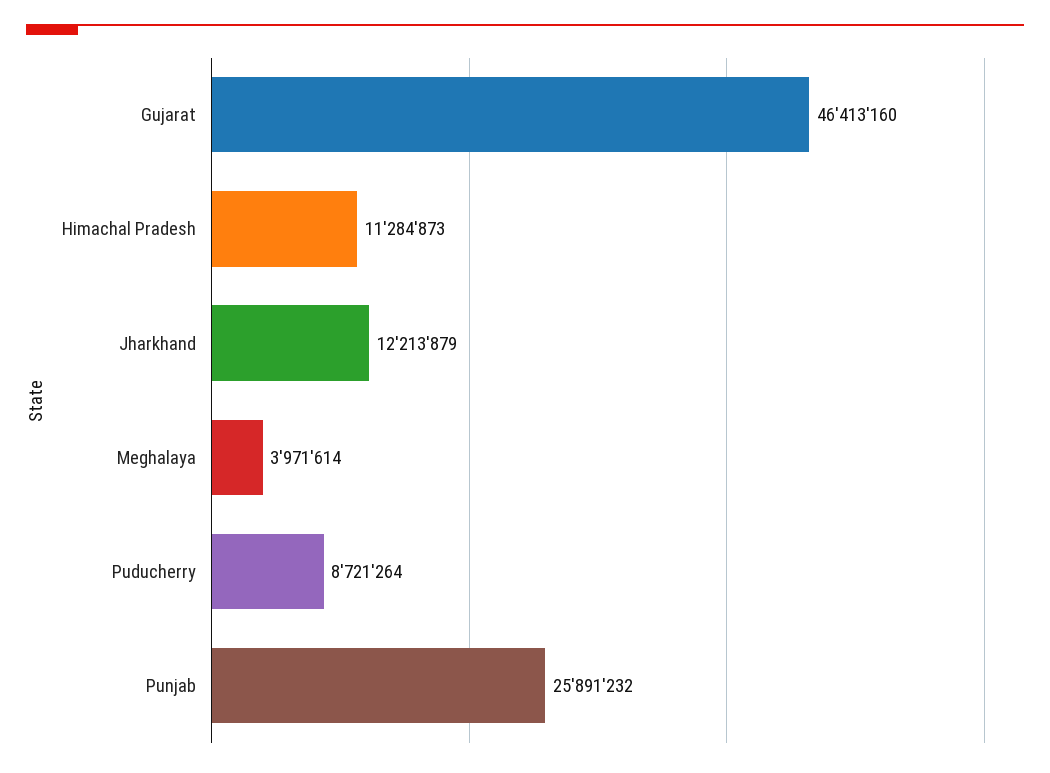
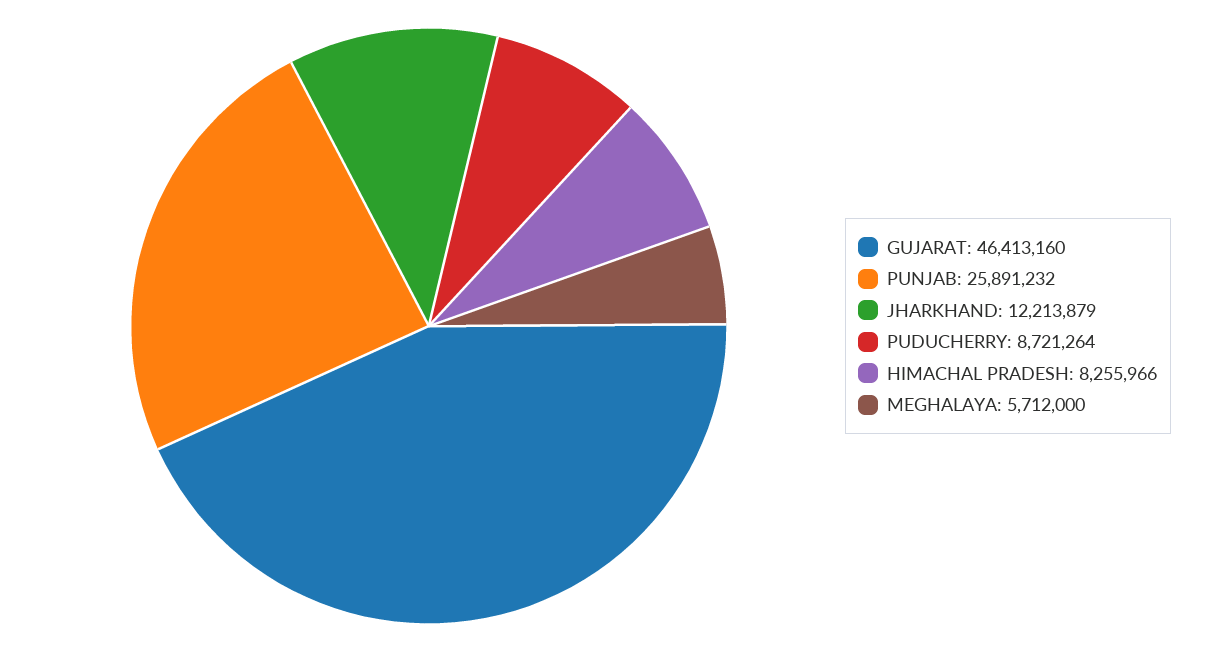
  {
    "Gujarat": 46413160,
-   "Himachal Pradesh": 11284873,
+   "Himachal Pradesh": 8255966,
    "Jharkhand": 12213879,
-   "Meghalaya": 3971614,
+   "Meghalaya": 5712000,
    "Puducherry": 8721264,
    "Punjab": 25891232
  }

